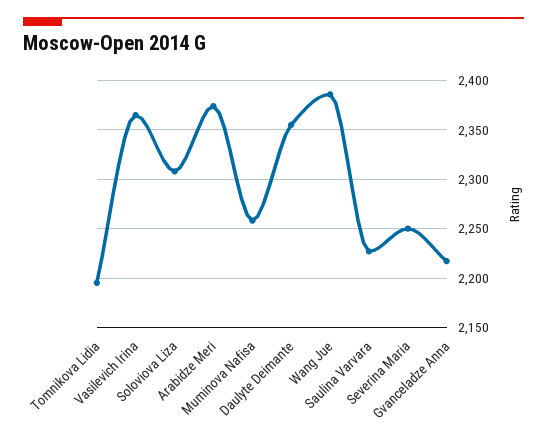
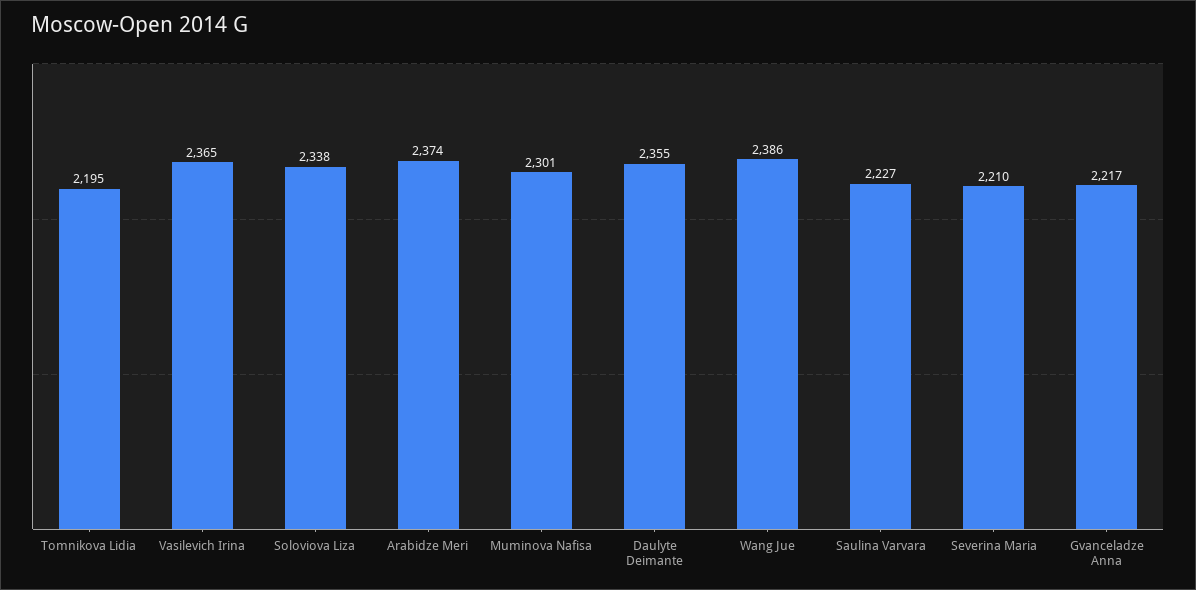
  {
    "Tomnikova Lidia": 2195,
    "Vasilevich Irina": 2365,
-   "Soloviova Liza": 2310,
+   "Soloviova Liza": 2338,
    "Arabidze Meri": 2374,
-   "Muminova Nafisa": 2260,
+   "Muminova Nafisa": 2301,
    "Daulyte Deimante": 2355,
    "Wang Jue": 2386,
    "Saulina Varvara": 2227,
-   "Severina Maria": 2250,
+   "Severina Maria": 2210,
    "Gvanceladze Anna": 2217
  }

